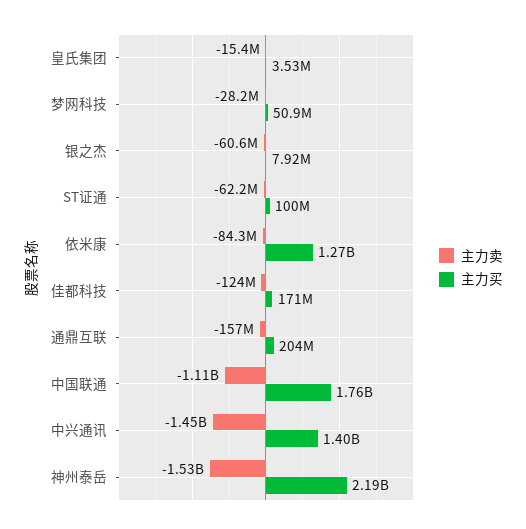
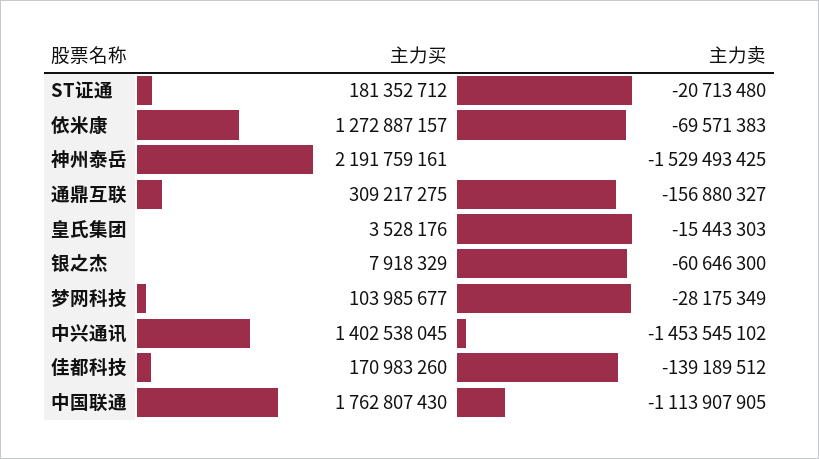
  {
    "主力卖": {
      "皇氏集团": -15443303,
      "梦网科技": -28175349,
      "银之杰": -60646300,
-     "ST证通": -62200000,
+     "ST证通": -20713480,
-     "依米康": -84300000,
+     "依米康": -69571383,
-     "佳都科技": -124000000,
+     "佳都科技": -139189512,
      "通鼎互联": -156880327,
      "中国联通": -1113907905,
      "中兴通讯": -1453545102,
      "神州泰岳": -1529493425
    },
    "主力买": {
      "皇氏集团": 3528176,
-     "梦网科技": 50900000,
+     "梦网科技": 103985677,
      "银之杰": 7918329,
-     "ST证通": 100000000,
+     "ST证通": 181352712,
      "依米康": 1272887157,
      "佳都科技": 170983260,
-     "通鼎互联": 204000000,
+     "通鼎互联": 309217275,
      "中国联通": 1762807430,
      "中兴通讯": 1402538045,
      "神州泰岳": 2191759161
    }
  }

